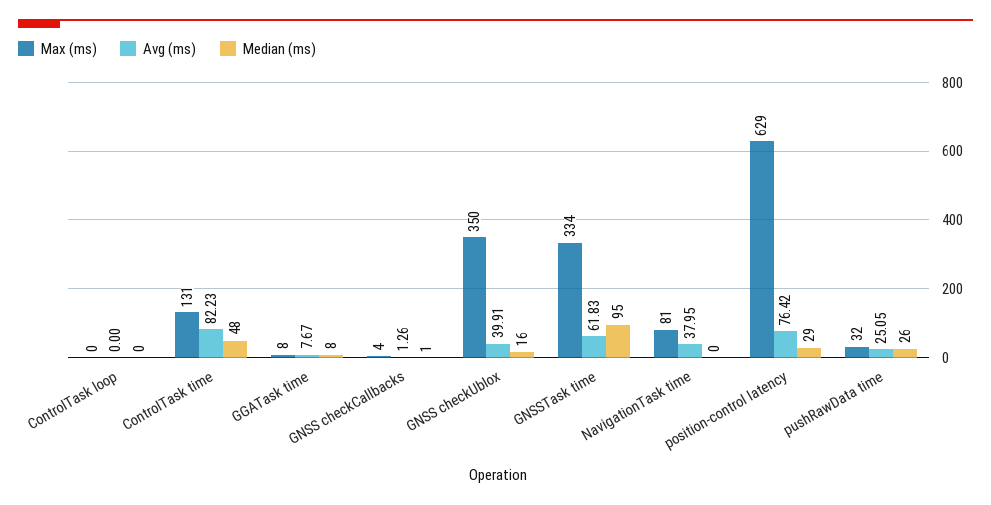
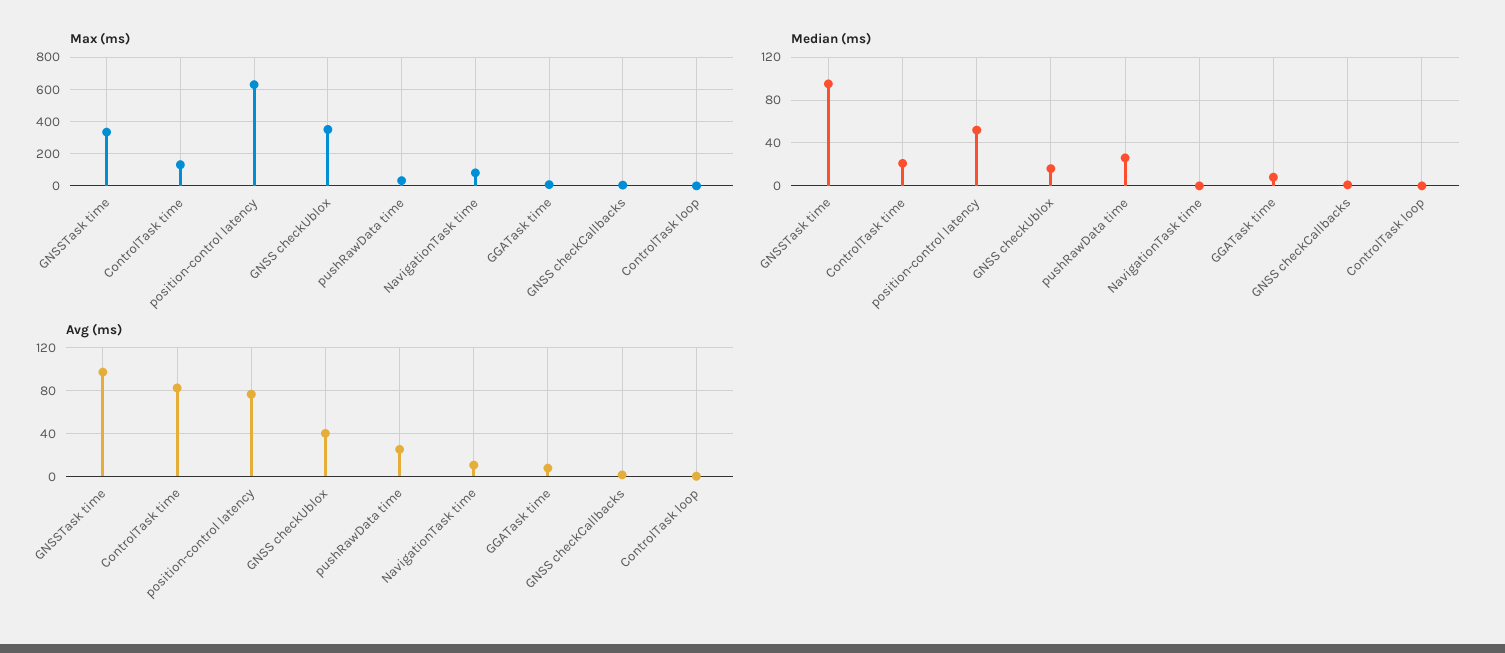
  {
    "Max (ms)": {
      "ControlTask loop": 0,
      "ControlTask time": 131,
      "GGATask time": 8,
      "GNSS checkCallbacks": 4,
      "GNSS checkUblox": 350,
      "GNSSTask time": 334,
      "NavigationTask time": 81,
      "position-control latency": 629,
      "pushRawData time": 32
    },
    "Avg (ms)": {
      "ControlTask loop": 0,
      "ControlTask time": 82.23,
      "GGATask time": 7.67,
      "GNSS checkCallbacks": 1.26,
      "GNSS checkUblox": 39.91,
-     "GNSSTask time": 61.83,
+     "GNSSTask time": 100,
-     "NavigationTask time": 37.95,
+     "NavigationTask time": 10,
      "position-control latency": 76.42,
      "pushRawData time": 25.05
    },
    "Median (ms)": {
      "ControlTask loop": 0,
-     "ControlTask time": 48,
+     "ControlTask time": 20,
      "GGATask time": 8,
      "GNSS checkCallbacks": 1,
      "GNSS checkUblox": 16,
      "GNSSTask time": 95,
      "NavigationTask time": 0,
-     "position-control latency": 29,
+     "position-control latency": 50,
      "pushRawData time": 26
    }
  }

